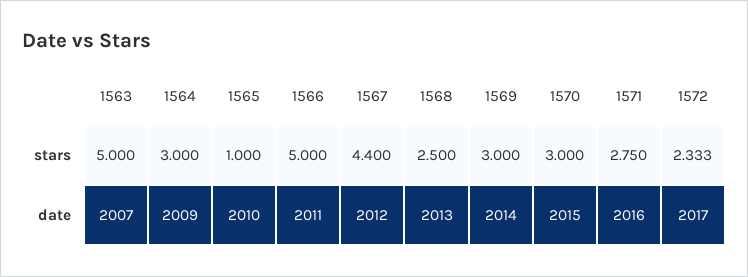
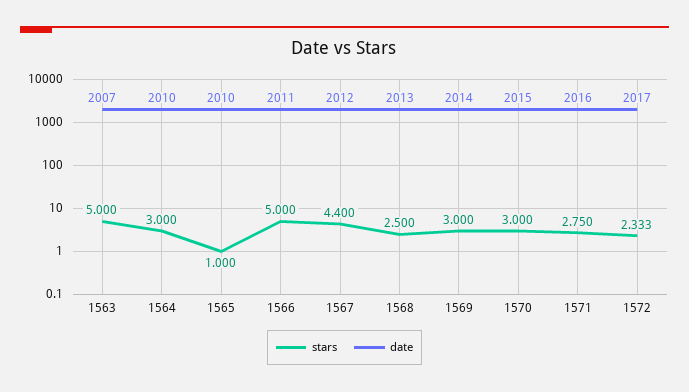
  {
    "stars": {
      "1563": 5,
      "1564": 3,
      "1565": 1,
      "1566": 5,
      "1567": 4.4,
      "1568": 2.5,
      "1569": 3,
      "1570": 3,
      "1571": 2.75,
      "1572": 2.333
    },
    "date": {
      "1563": 2007,
-     "1564": 2009,
+     "1564": 2010,
      "1565": 2010,
      "1566": 2011,
      "1567": 2012,
      "1568": 2013,
      "1569": 2014,
      "1570": 2015,
      "1571": 2016,
      "1572": 2017
    }
  }

